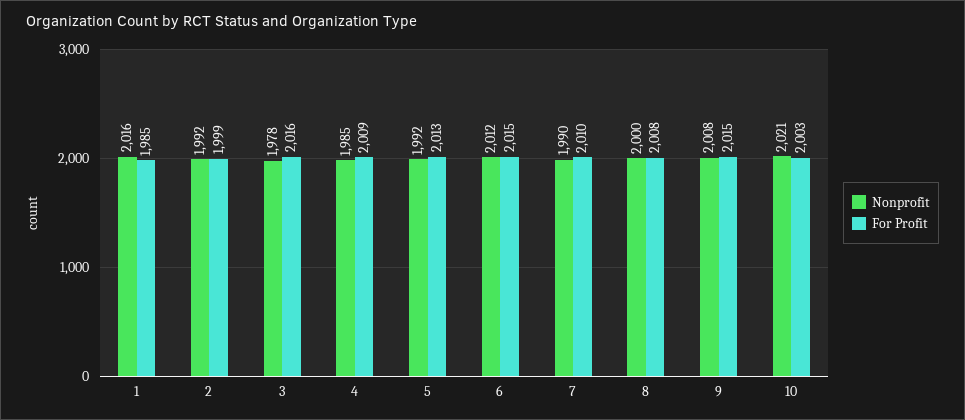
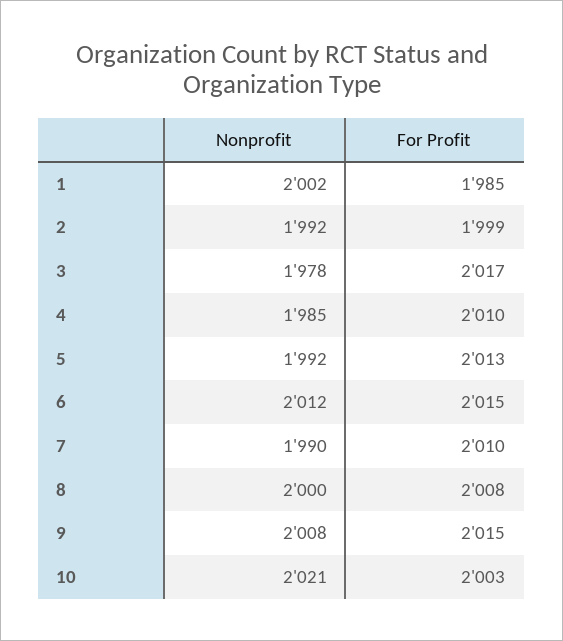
  {
    "Nonprofit": {
-     "1": 2016,
+     "1": 2002,
      "2": 1992,
      "3": 1978,
      "4": 1985,
      "5": 1992,
      "6": 2012,
      "7": 1990,
      "8": 2000,
      "9": 2008,
      "10": 2021
    },
    "For Profit": {
      "1": 1985,
      "2": 1999,
-     "3": 2016,
+     "3": 2017,
-     "4": 2009,
+     "4": 2010,
      "5": 2013,
      "6": 2015,
      "7": 2010,
      "8": 2008,
      "9": 2015,
      "10": 2003
    }
  }

